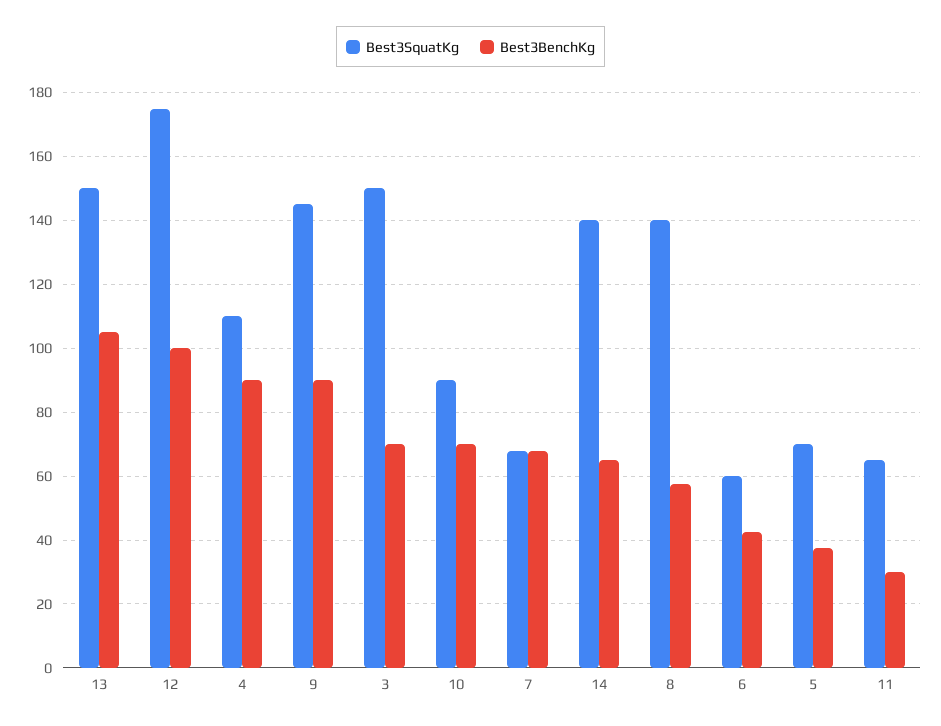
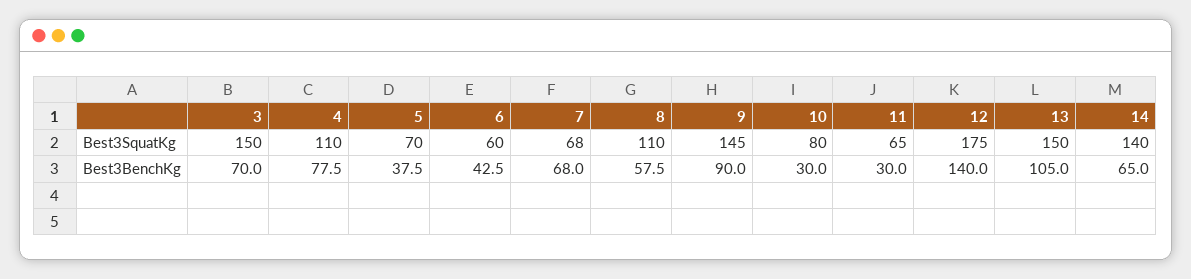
  {
    "Best3SquatKg": {
      "13": 150,
      "12": 175,
      "4": 110,
      "9": 145,
      "3": 150,
-     "10": 90,
+     "10": 80,
      "7": 68,
      "14": 140,
-     "8": 140,
+     "8": 110,
      "6": 60,
      "5": 70,
      "11": 65
    },
    "Best3BenchKg": {
      "13": 105,
-     "12": 100,
+     "12": 140,
-     "4": 90,
+     "4": 77.5,
      "9": 90,
      "3": 70,
-     "10": 70,
+     "10": 30,
      "7": 68,
      "14": 65,
      "8": 57.5,
      "6": 42.5,
      "5": 37.5,
      "11": 30
    }
  }

